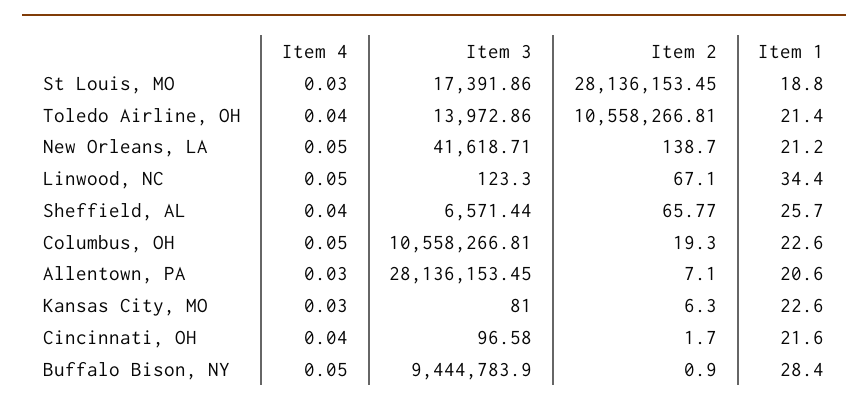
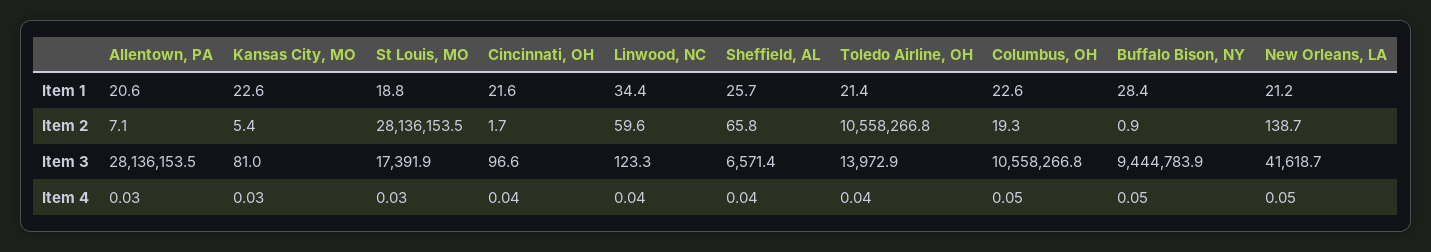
  {
    "Item 4": {
      "St Louis, MO": 0.03,
      "Toledo Airline, OH": 0.04,
      "New Orleans, LA": 0.05,
-     "Linwood, NC": 0.05,
+     "Linwood, NC": 0.04,
      "Sheffield, AL": 0.04,
      "Columbus, OH": 0.05,
      "Allentown, PA": 0.03,
      "Kansas City, MO": 0.03,
      "Cincinnati, OH": 0.04,
      "Buffalo Bison, NY": 0.05
    },
    "Item 3": {
      "St Louis, MO": 17391.86,
      "Toledo Airline, OH": 13972.86,
      "New Orleans, LA": 41618.71,
      "Linwood, NC": 123.3,
      "Sheffield, AL": 6571.44,
      "Columbus, OH": 10558266.81,
      "Allentown, PA": 28136153.45,
      "Kansas City, MO": 81,
      "Cincinnati, OH": 96.58,
      "Buffalo Bison, NY": 9444783.9
    },
    "Item 2": {
      "St Louis, MO": 28136153.45,
      "Toledo Airline, OH": 10558266.81,
      "New Orleans, LA": 138.7,
-     "Linwood, NC": 67.1,
+     "Linwood, NC": 59.6,
      "Sheffield, AL": 65.77,
      "Columbus, OH": 19.3,
      "Allentown, PA": 7.1,
-     "Kansas City, MO": 6.3,
+     "Kansas City, MO": 5.4,
      "Cincinnati, OH": 1.7,
      "Buffalo Bison, NY": 0.9
    },
    "Item 1": {
      "St Louis, MO": 18.8,
      "Toledo Airline, OH": 21.4,
      "New Orleans, LA": 21.2,
      "Linwood, NC": 34.4,
      "Sheffield, AL": 25.7,
      "Columbus, OH": 22.6,
      "Allentown, PA": 20.6,
      "Kansas City, MO": 22.6,
      "Cincinnati, OH": 21.6,
      "Buffalo Bison, NY": 28.4
    }
  }

